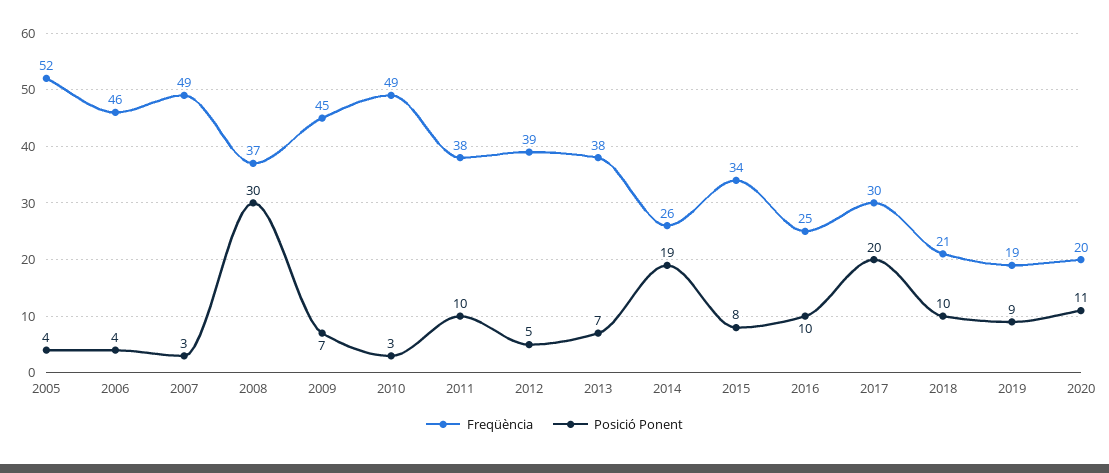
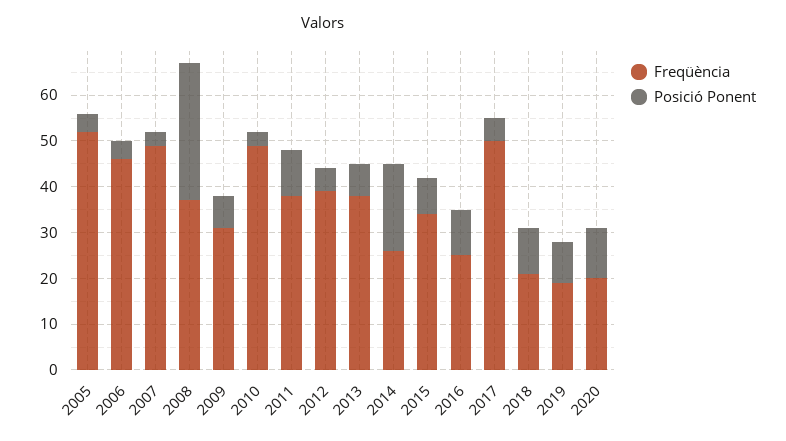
  {
    "Freqüència": {
      "2005": 52,
      "2006": 46,
      "2007": 49,
      "2008": 37,
-     "2009": 45,
+     "2009": 30,
      "2010": 49,
      "2011": 38,
      "2012": 39,
      "2013": 38,
      "2014": 26,
      "2015": 34,
      "2016": 25,
-     "2017": 30,
+     "2017": 50,
      "2018": 21,
      "2019": 19,
      "2020": 20
    },
    "Posició Ponent": {
      "2005": 4,
      "2006": 4,
      "2007": 3,
      "2008": 30,
      "2009": 7,
      "2010": 3,
      "2011": 10,
      "2012": 5,
      "2013": 7,
      "2014": 19,
      "2015": 8,
      "2016": 10,
-     "2017": 20,
+     "2017": 5,
      "2018": 10,
      "2019": 9,
      "2020": 11
    }
  }

